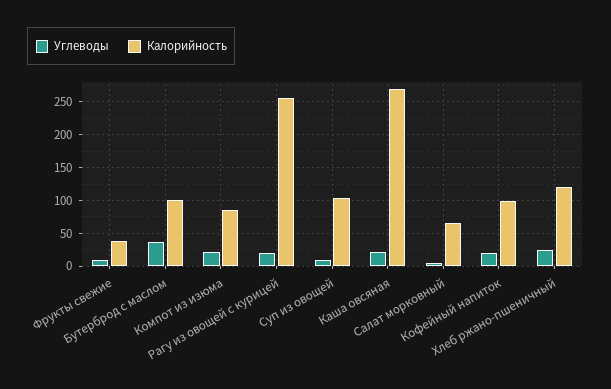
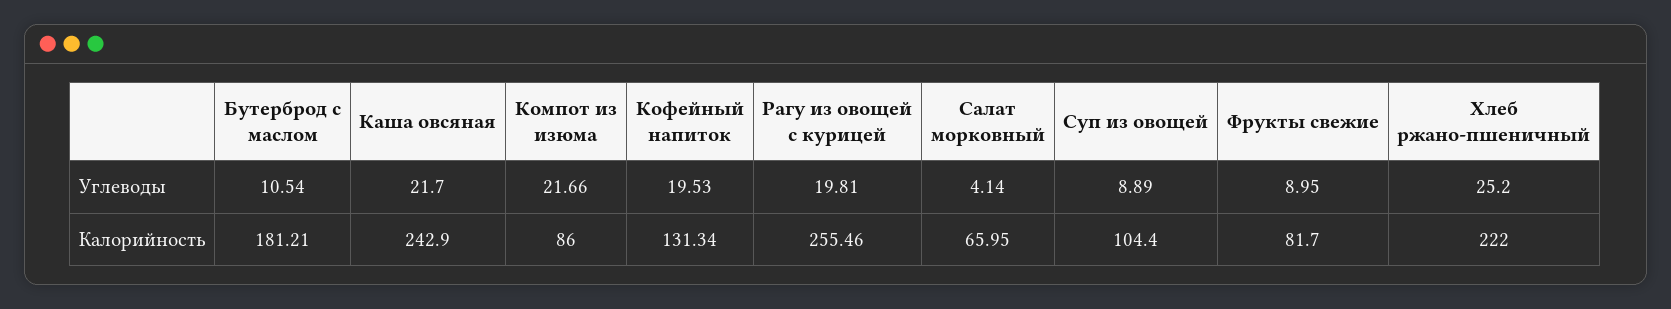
  {
    "Углеводы": {
      "Фрукты свежие": 8.95,
-     "Бутерброд с маслом": 40,
+     "Бутерброд с маслом": 10.54,
      "Компот из изюма": 21.66,
      "Рагу из овощей с курицей": 19.81,
      "Суп из овощей": 8.89,
      "Каша овсяная": 21.7,
      "Салат морковный": 4.14,
      "Кофейный напиток": 19.53,
      "Хлеб ржано-пшеничный": 25.2
    },
    "Калорийность": {
-     "Фрукты свежие": 40,
+     "Фрукты свежие": 81.7,
-     "Бутерброд с маслом": 100,
+     "Бутерброд с маслом": 181.21,
      "Компот из изюма": 86,
      "Рагу из овощей с курицей": 255.46,
      "Суп из овощей": 104.4,
-     "Каша овсяная": 270,
+     "Каша овсяная": 242.9,
      "Салат морковный": 65.95,
-     "Кофейный напиток": 100,
+     "Кофейный напиток": 131.34,
-     "Хлеб ржано-пшеничный": 120
+     "Хлеб ржано-пшеничный": 222
    }
  }

